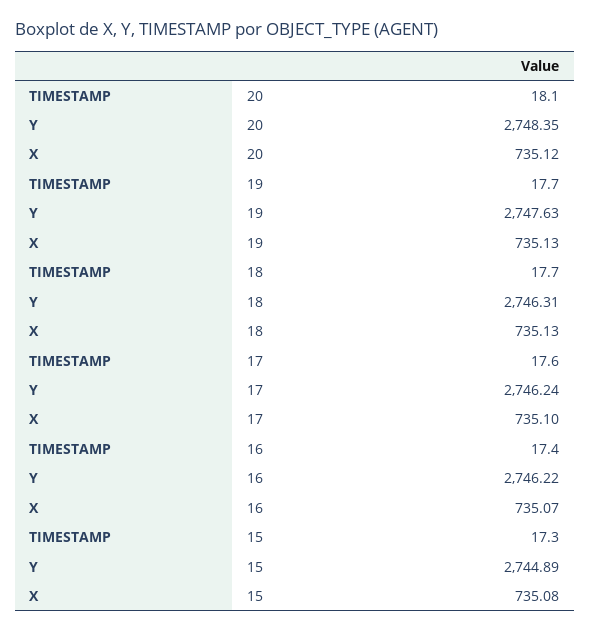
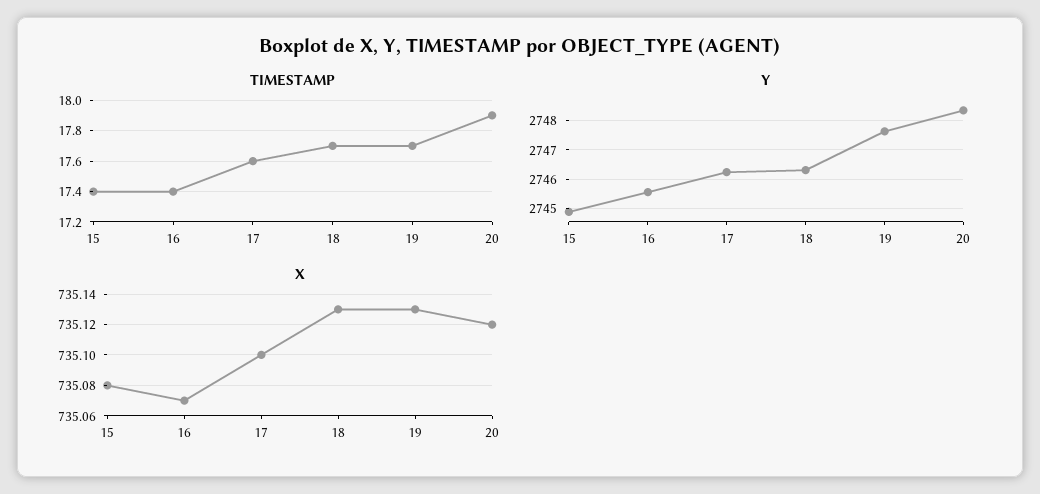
  {
    "TIMESTAMP": {
-     "20": 18.1,
+     "20": 17.9,
      "19": 17.7,
      "18": 17.7,
      "17": 17.6,
      "16": 17.4,
-     "15": 17.3
+     "15": 17.4
    },
    "Y": {
      "20": 2748.35,
      "19": 2747.63,
      "18": 2746.31,
      "17": 2746.24,
-     "16": 2746.22,
+     "16": 2745.5,
      "15": 2744.89
    },
    "X": {
      "20": 735.12,
      "19": 735.13,
      "18": 735.13,
      "17": 735.1,
      "16": 735.07,
      "15": 735.08
    }
  }

